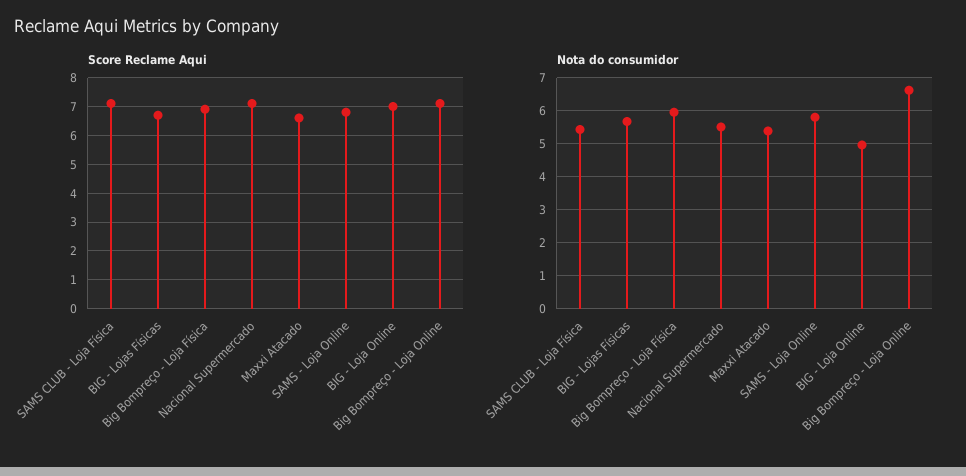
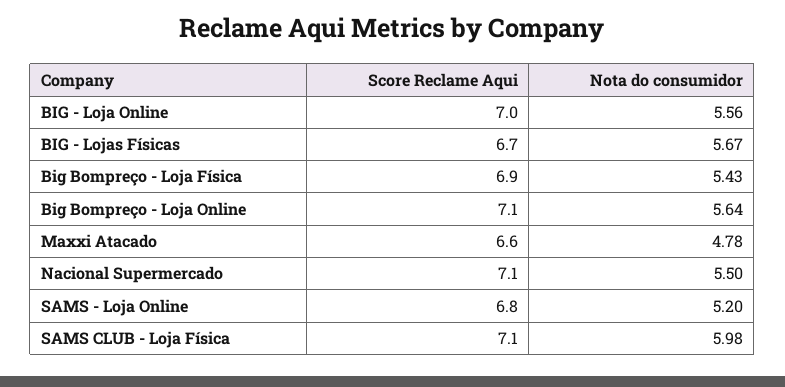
  {
    "Score Reclame Aqui": {
      "SAMS CLUB - Loja Física": 7.1,
      "BIG - Lojas Físicas": 6.7,
      "Big Bompreço - Loja Física": 6.9,
      "Nacional Supermercado": 7.1,
      "Maxxi Atacado": 6.6,
      "SAMS - Loja Online": 6.8,
      "BIG - Loja Online": 7,
      "Big Bompreço - Loja Online": 7.1
    },
    "Nota do consumidor": {
-     "SAMS CLUB - Loja Física": 5.4,
+     "SAMS CLUB - Loja Física": 5.98,
      "BIG - Lojas Físicas": 5.67,
-     "Big Bompreço - Loja Física": 6,
+     "Big Bompreço - Loja Física": 5.43,
      "Nacional Supermercado": 5.5,
-     "Maxxi Atacado": 5.4,
+     "Maxxi Atacado": 4.78,
-     "SAMS - Loja Online": 5.8,
+     "SAMS - Loja Online": 5.2,
-     "BIG - Loja Online": 5,
+     "BIG - Loja Online": 5.56,
-     "Big Bompreço - Loja Online": 6.6
+     "Big Bompreço - Loja Online": 5.64
    }
  }

